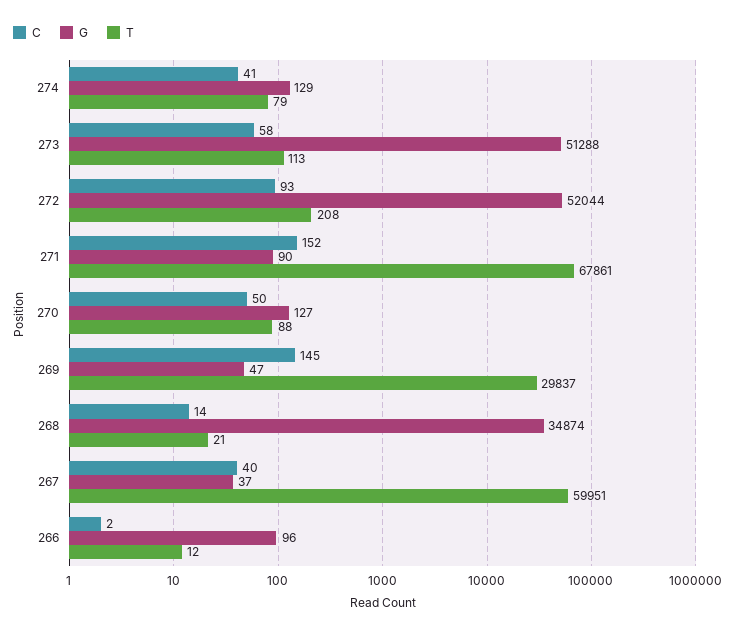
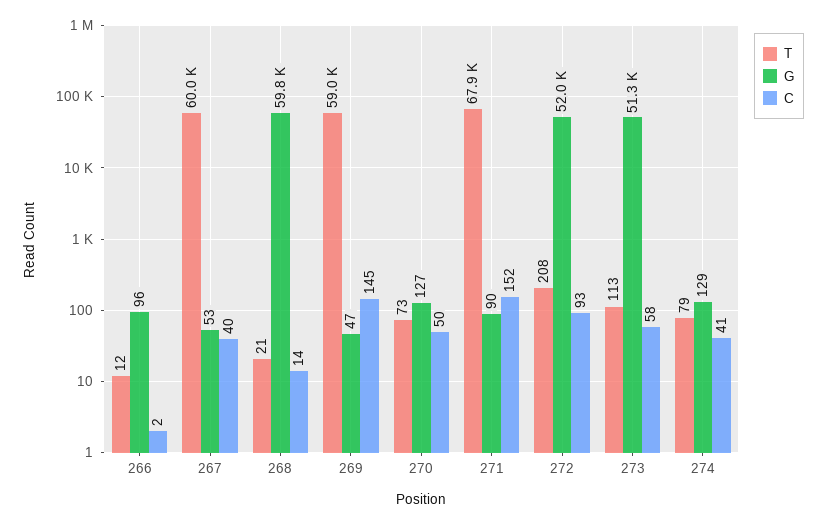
  {
    "C": {
      "274": 41,
      "273": 58,
      "272": 93,
      "271": 152,
      "270": 50,
      "269": 145,
      "268": 14,
      "267": 40,
      "266": 2
    },
    "G": {
      "274": 129,
      "273": 51288,
      "272": 52044,
      "271": 90,
      "270": 127,
      "269": 47,
-     "268": 34874,
+     "268": 59800,
-     "267": 37,
+     "267": 53,
      "266": 96
    },
    "T": {
      "274": 79,
      "273": 113,
      "272": 208,
      "271": 67861,
-     "270": 88,
+     "270": 73,
-     "269": 29837,
+     "269": 59000,
      "268": 21,
      "267": 59951,
      "266": 12
    }
  }

